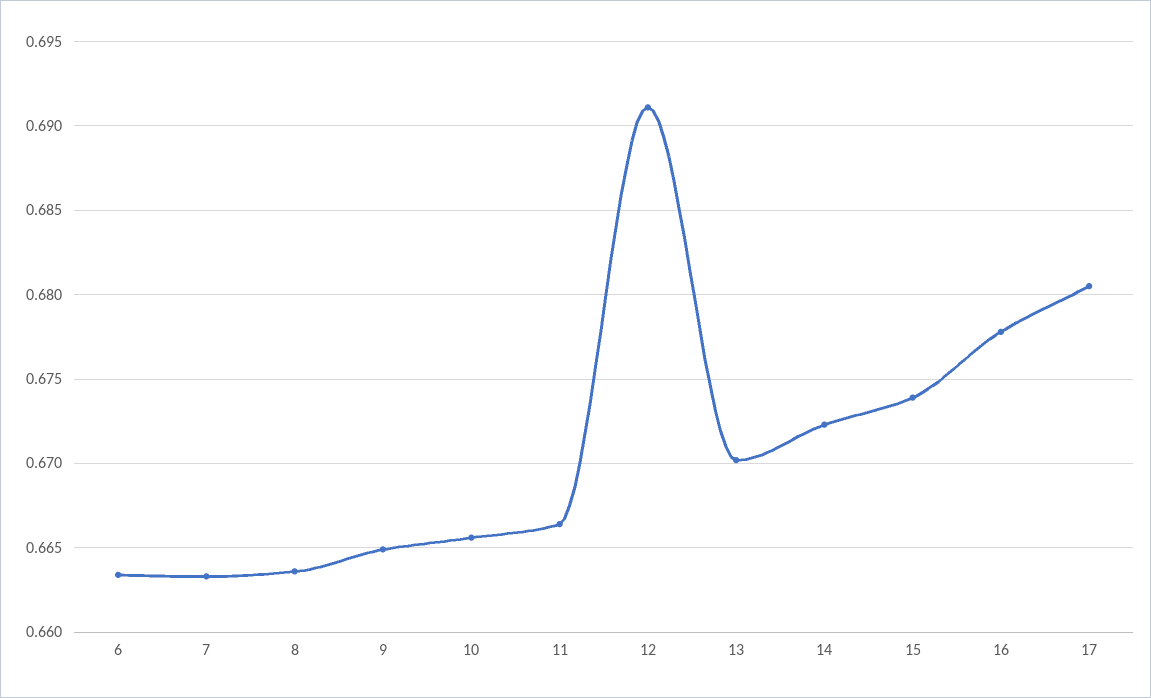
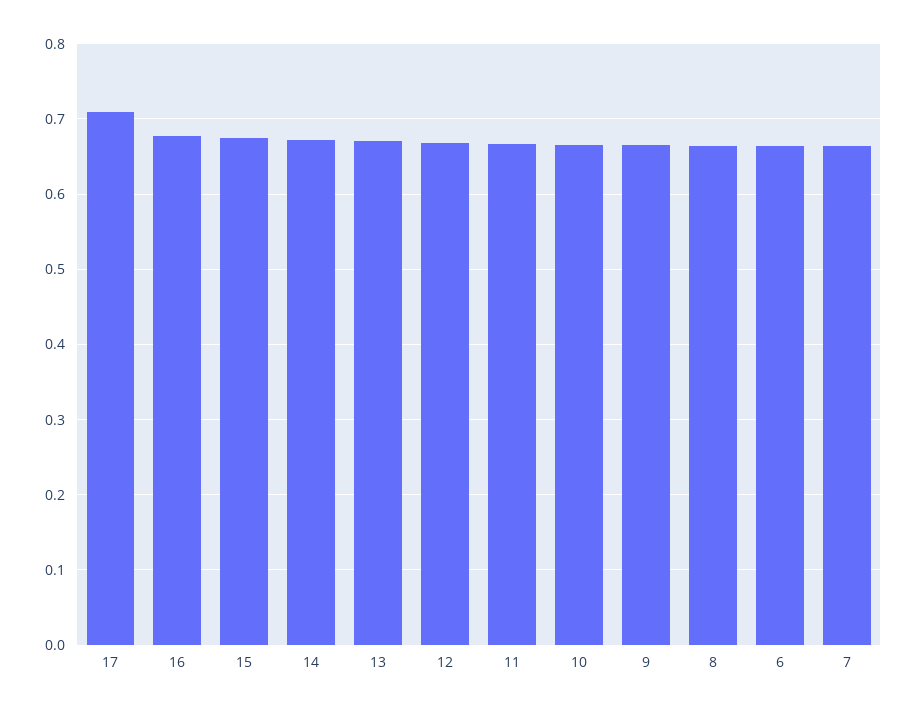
  {
    "6": 0.6635,
    "7": 0.6635,
    "8": 0.6635,
    "9": 0.665,
    "10": 0.6655,
    "11": 0.6665,
-   "12": 0.691,
+   "12": 0.67,
    "13": 0.67,
    "14": 0.6725,
    "15": 0.674,
    "16": 0.678,
-   "17": 0.6805
+   "17": 0.71
  }

